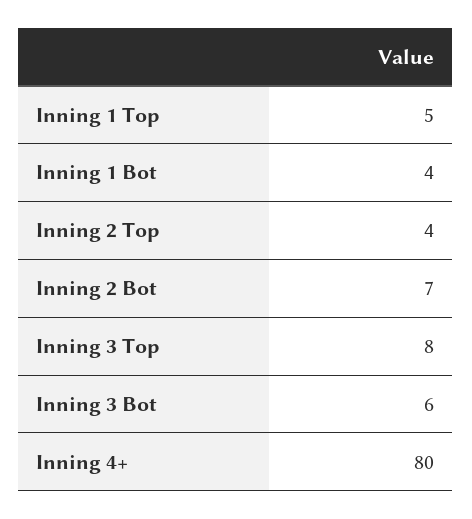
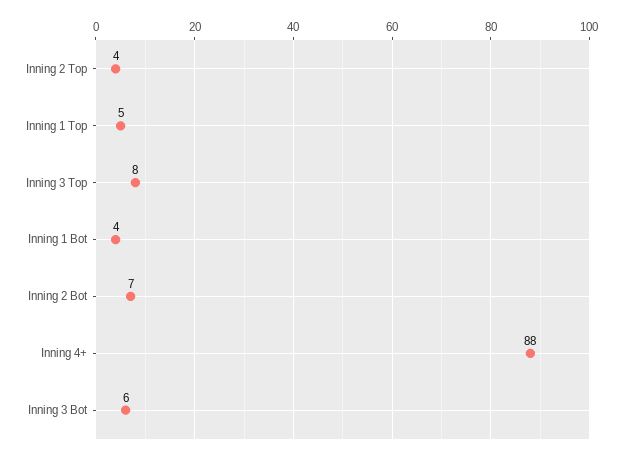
  {
    "Inning 1 Top": 5,
    "Inning 1 Bot": 4,
    "Inning 2 Top": 4,
    "Inning 2 Bot": 7,
    "Inning 3 Top": 8,
    "Inning 3 Bot": 6,
-   "Inning 4+": 80
+   "Inning 4+": 88
  }

